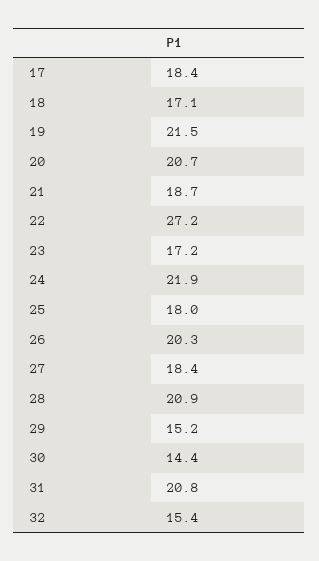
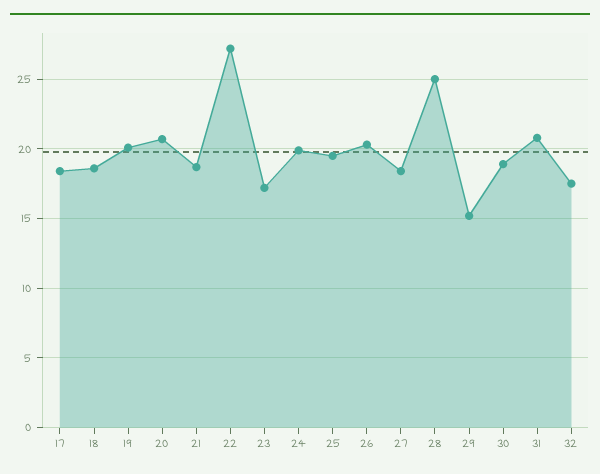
  {
    "17": 18.4,
-   "18": 17.1,
+   "18": 18.5,
-   "19": 21.5,
+   "19": 20,
    "20": 20.7,
    "21": 18.7,
    "22": 27.2,
    "23": 17.2,
-   "24": 21.9,
+   "24": 20,
-   "25": 18,
+   "25": 19.5,
    "26": 20.3,
    "27": 18.4,
-   "28": 20.9,
+   "28": 25,
    "29": 15.2,
-   "30": 14.4,
+   "30": 19,
    "31": 20.8,
-   "32": 15.4
+   "32": 17.5
  }

